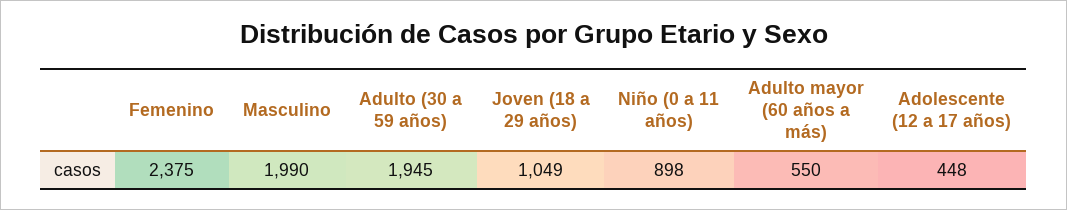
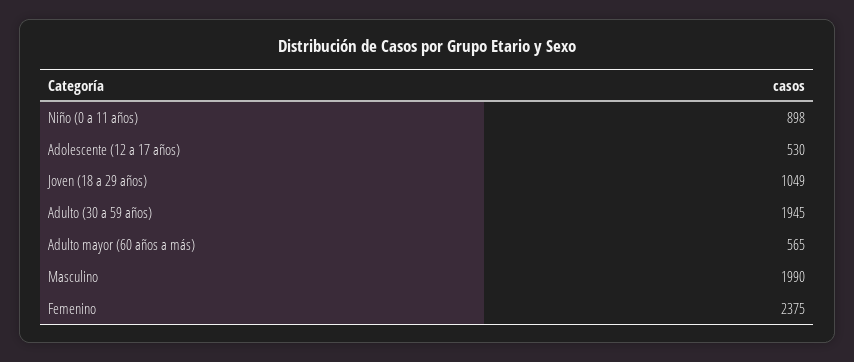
  {
    "Femenino": 2375,
    "Masculino": 1990,
    "Adulto (30 a 59 años)": 1945,
    "Joven (18 a 29 años)": 1049,
    "Niño (0 a 11 años)": 898,
-   "Adulto mayor (60 años a más)": 550,
+   "Adulto mayor (60 años a más)": 565,
-   "Adolescente (12 a 17 años)": 448
+   "Adolescente (12 a 17 años)": 530
  }

